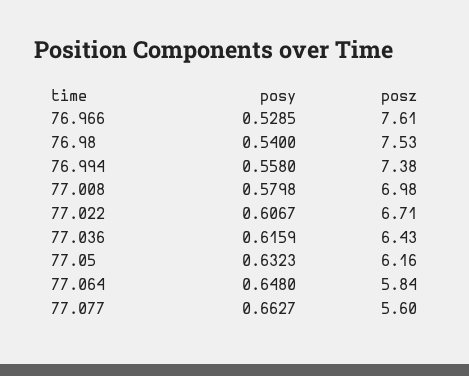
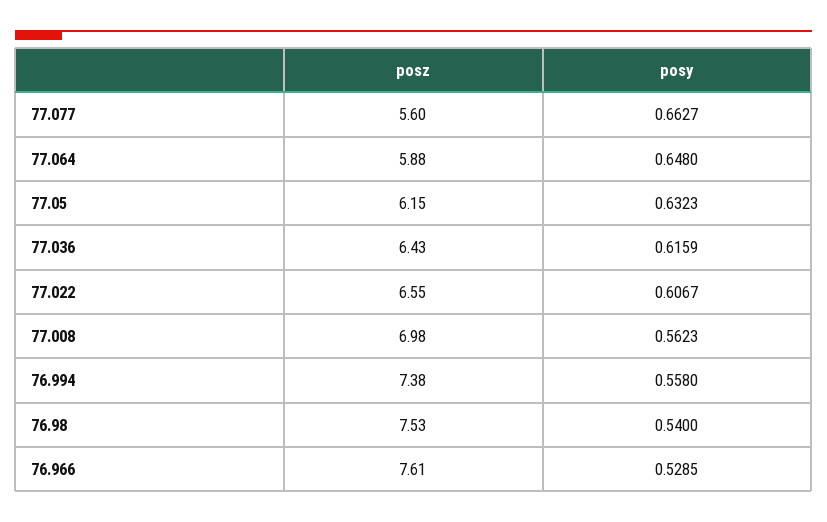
  {
    "posy": {
      "76.966": 0.5285,
      "76.98": 0.54,
      "76.994": 0.558,
-     "77.008": 0.5798,
+     "77.008": 0.5623,
      "77.022": 0.6067,
      "77.036": 0.6159,
      "77.05": 0.6323,
      "77.064": 0.648,
      "77.077": 0.6627
    },
    "posz": {
      "76.966": 7.61,
      "76.98": 7.53,
      "76.994": 7.38,
      "77.008": 6.98,
-     "77.022": 6.71,
+     "77.022": 6.55,
      "77.036": 6.43,
-     "77.05": 6.16,
+     "77.05": 6.15,
-     "77.064": 5.84,
+     "77.064": 5.88,
      "77.077": 5.6
    }
  }

